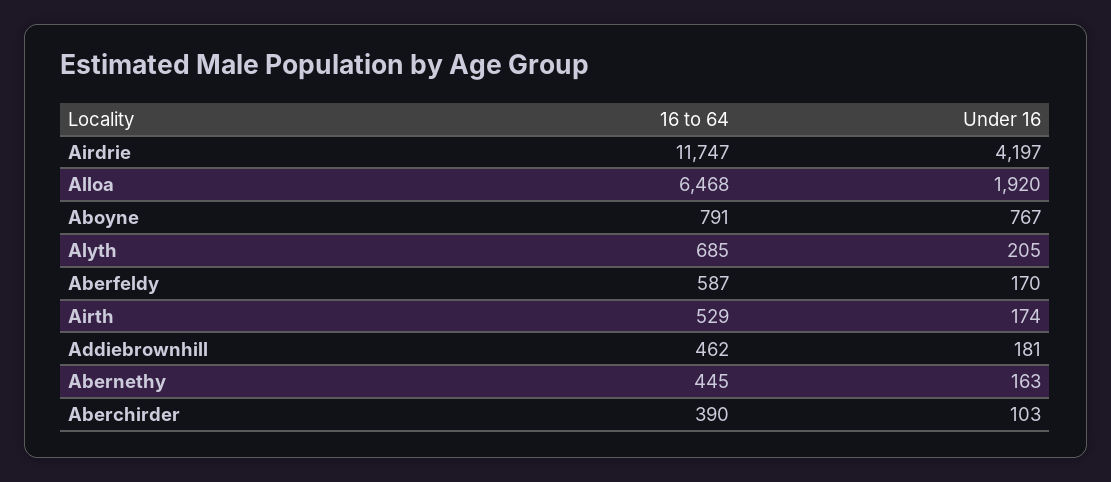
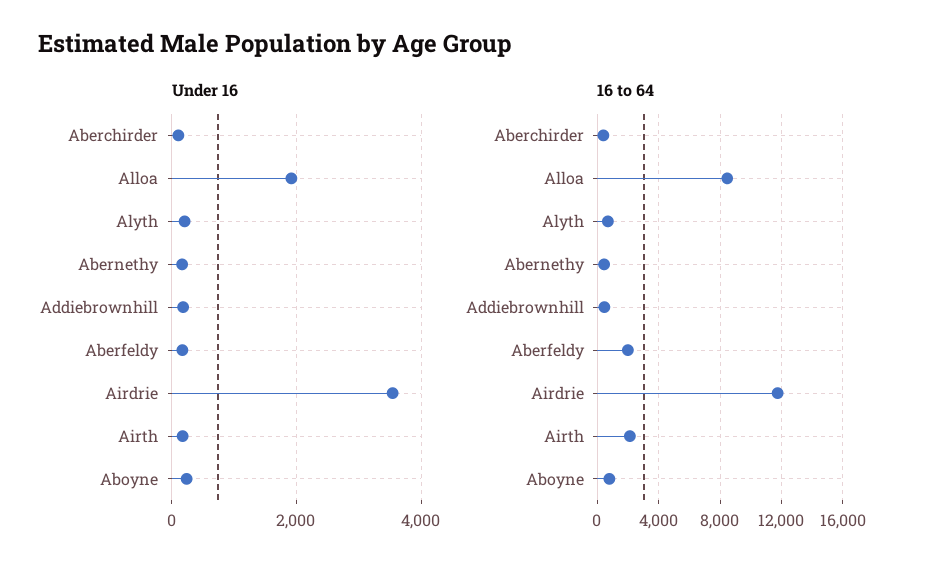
  {
    "16 to 64": {
      "Airdrie": 11747,
-     "Alloa": 6468,
+     "Alloa": 8500,
      "Aboyne": 791,
      "Alyth": 685,
-     "Aberfeldy": 587,
+     "Aberfeldy": 2000,
-     "Airth": 529,
+     "Airth": 2000,
      "Addiebrownhill": 462,
      "Abernethy": 445,
      "Aberchirder": 390
    },
    "Under 16": {
-     "Airdrie": 4197,
+     "Airdrie": 3600,
      "Alloa": 1920,
-     "Aboyne": 767,
+     "Aboyne": 200,
      "Alyth": 205,
      "Aberfeldy": 170,
      "Airth": 174,
      "Addiebrownhill": 181,
      "Abernethy": 163,
      "Aberchirder": 103
    }
  }

